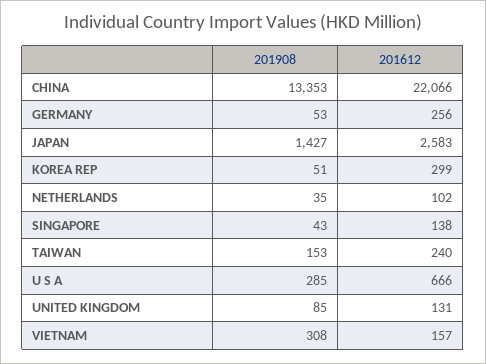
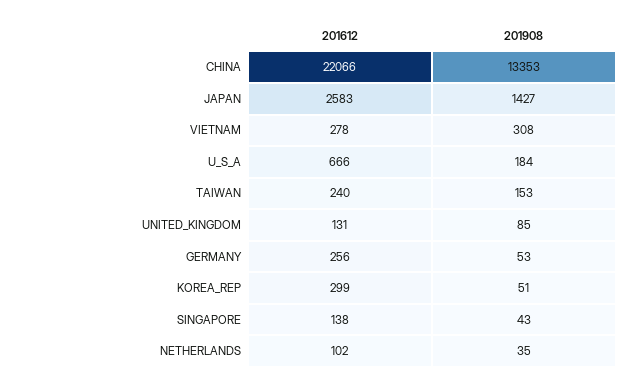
  {
    "201908": {
      "CHINA": 13353,
      "GERMANY": 53,
      "JAPAN": 1427,
      "KOREA REP": 51,
      "NETHERLANDS": 35,
      "SINGAPORE": 43,
      "TAIWAN": 153,
-     "U S A": 285,
+     "U S A": 184,
      "UNITED KINGDOM": 85,
      "VIETNAM": 308
    },
    "201612": {
      "CHINA": 22066,
      "GERMANY": 256,
      "JAPAN": 2583,
      "KOREA REP": 299,
      "NETHERLANDS": 102,
      "SINGAPORE": 138,
      "TAIWAN": 240,
      "U S A": 666,
      "UNITED KINGDOM": 131,
-     "VIETNAM": 157
+     "VIETNAM": 278
    }
  }

